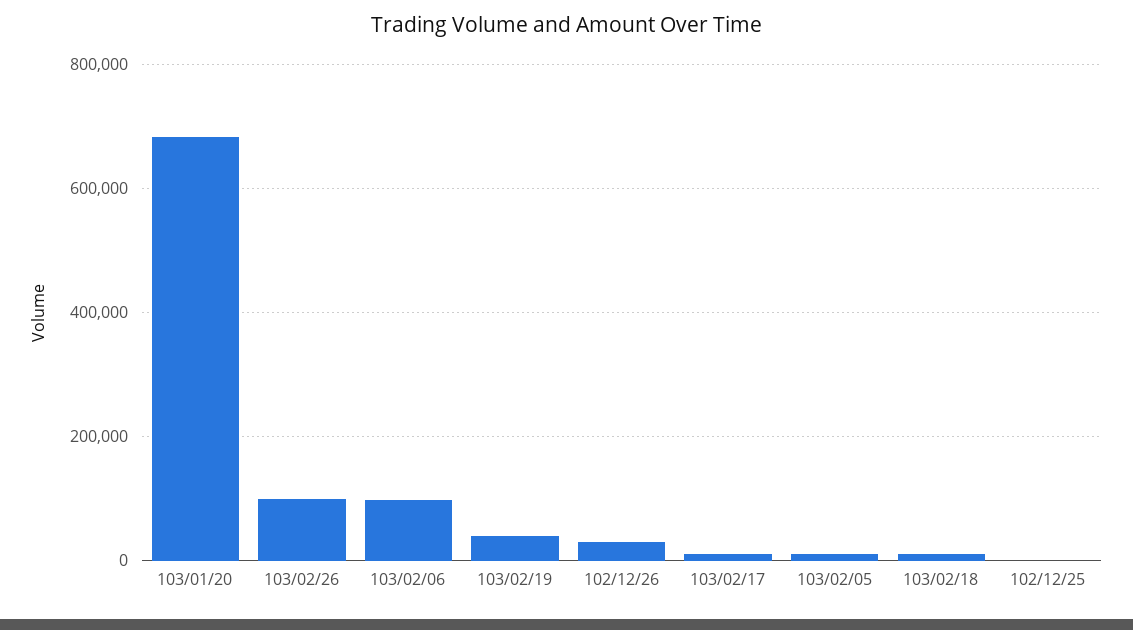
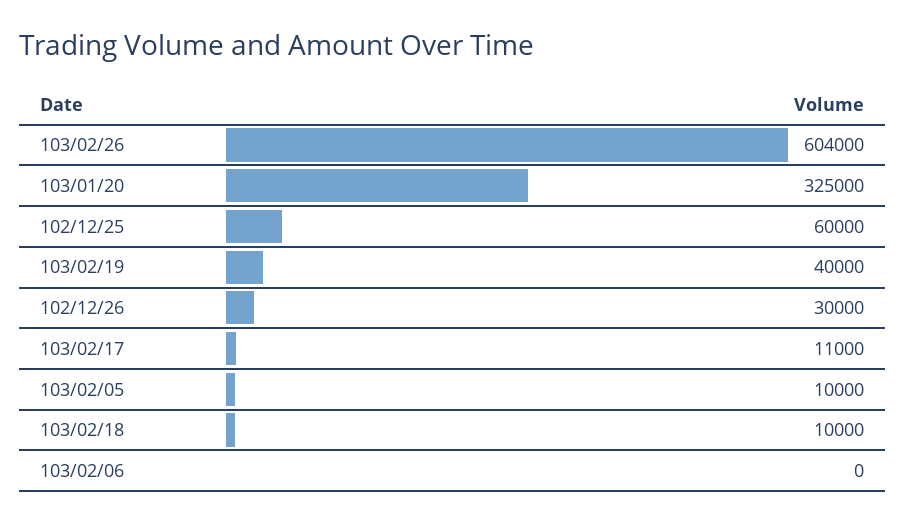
  {
-   "103/01/20": 680000,
+   "103/01/20": 325000,
-   "103/02/26": 100000,
+   "103/02/26": 604000,
-   "103/02/06": 100000,
+   "103/02/06": 0,
    "103/02/19": 40000,
    "102/12/26": 30000,
    "103/02/17": 11000,
    "103/02/05": 10000,
    "103/02/18": 10000,
-   "102/12/25": 0
+   "102/12/25": 60000
  }

